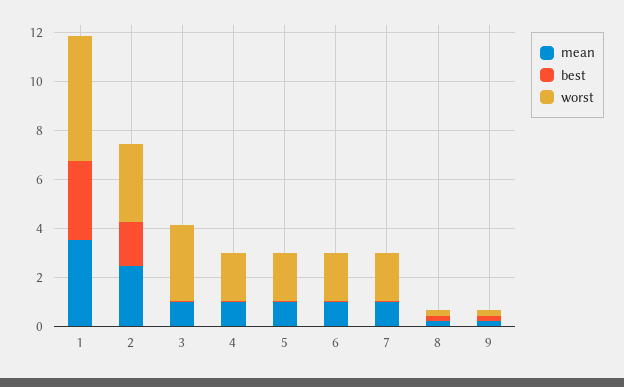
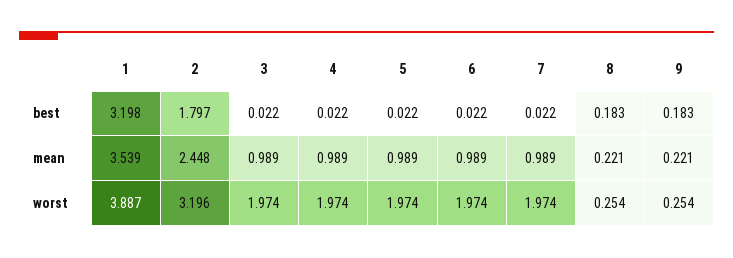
  {
    "mean": {
      "1": 3.539,
      "2": 2.448,
      "3": 0.989,
      "4": 0.989,
      "5": 0.989,
      "6": 0.989,
      "7": 0.989,
      "8": 0.221,
      "9": 0.221
    },
    "best": {
      "1": 3.198,
      "2": 1.797,
      "3": 0.022,
      "4": 0.022,
      "5": 0.022,
      "6": 0.022,
      "7": 0.022,
      "8": 0.183,
      "9": 0.183
    },
    "worst": {
-     "1": 5,
+     "1": 3.887,
      "2": 3.196,
-     "3": 3,
+     "3": 1.974,
      "4": 1.974,
      "5": 1.974,
      "6": 1.974,
      "7": 1.974,
      "8": 0.254,
      "9": 0.254
    }
  }

